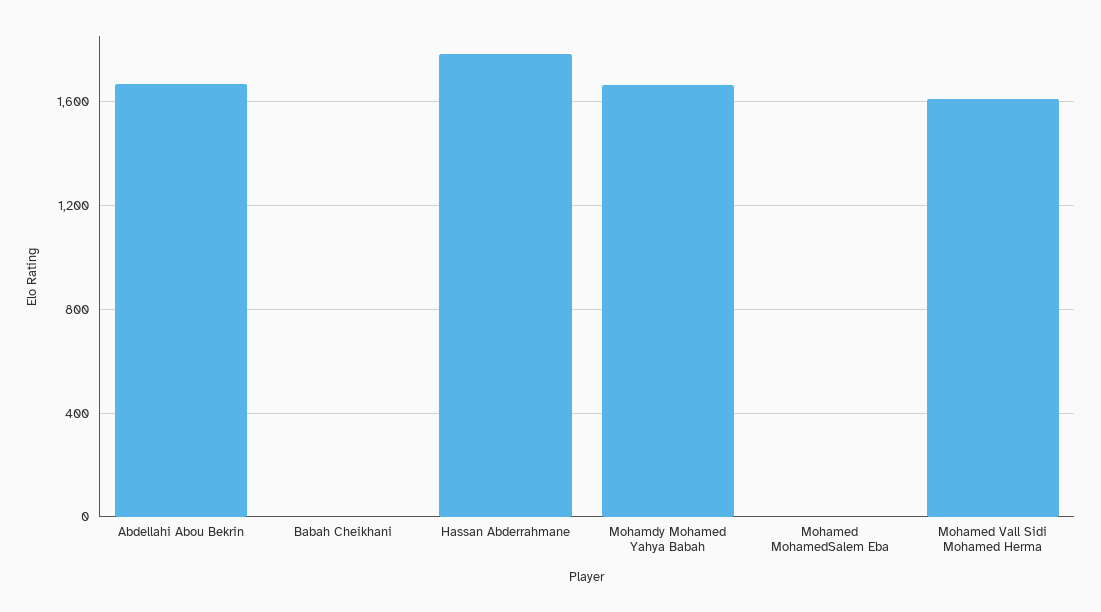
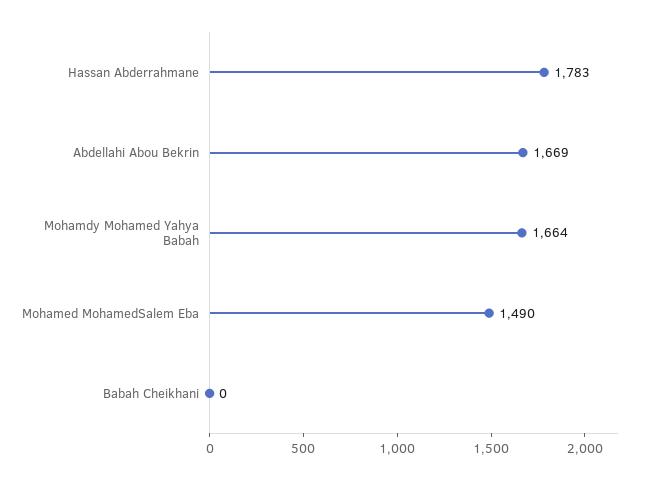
  {
    "Abdellahi Abou Bekrin": 1669,
    "Babah Cheikhani": 0,
    "Hassan Abderrahmane": 1783,
    "Mohamdy Mohamed Yahya Babah": 1664,
-   "Mohamed MohamedSalem Eba": 0,
+   "Mohamed MohamedSalem Eba": 1490
-   "Mohamed Vall Sidi Mohamed Herma": 1600
  }

